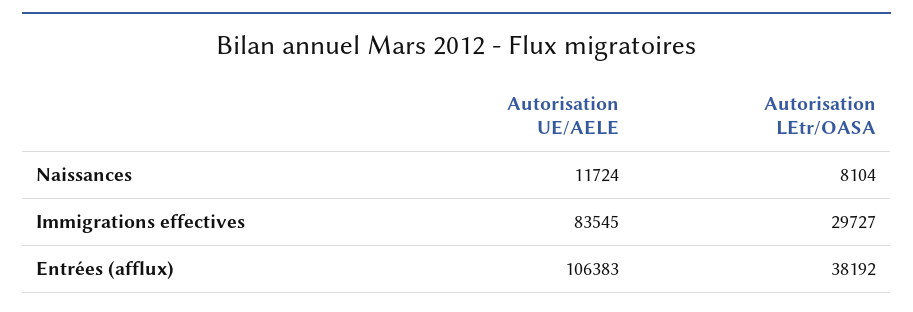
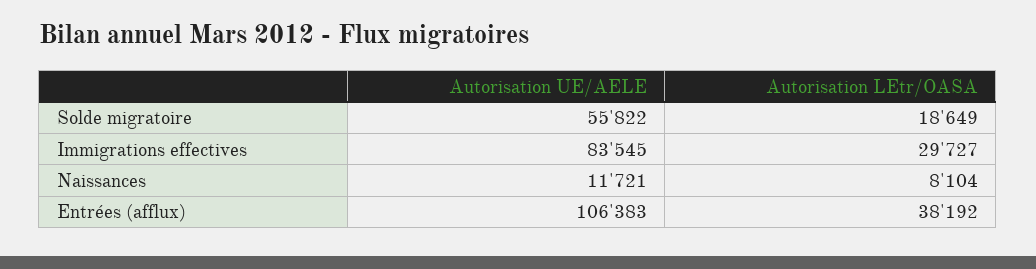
  {
    "Autorisation UE/AELE": {
-     "Naissances": 11724,
+     "Naissances": 11721,
      "Immigrations effectives": 83545,
-     "Entrées (afflux)": 106383
+     "Entrées (afflux)": 106383,
+     "Solde migratoire": 55822
    },
    "Autorisation LEtr/OASA": {
      "Naissances": 8104,
      "Immigrations effectives": 29727,
-     "Entrées (afflux)": 38192
+     "Entrées (afflux)": 38192,
+     "Solde migratoire": 18649
    }
  }

